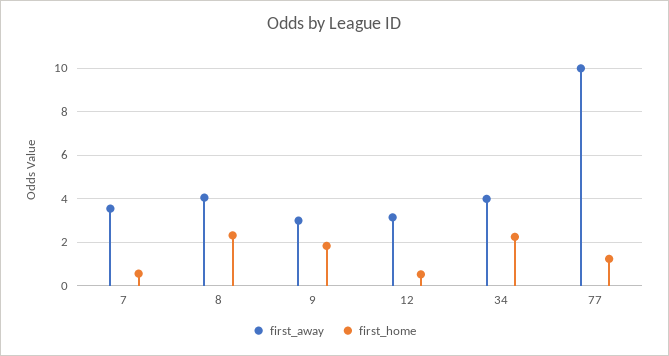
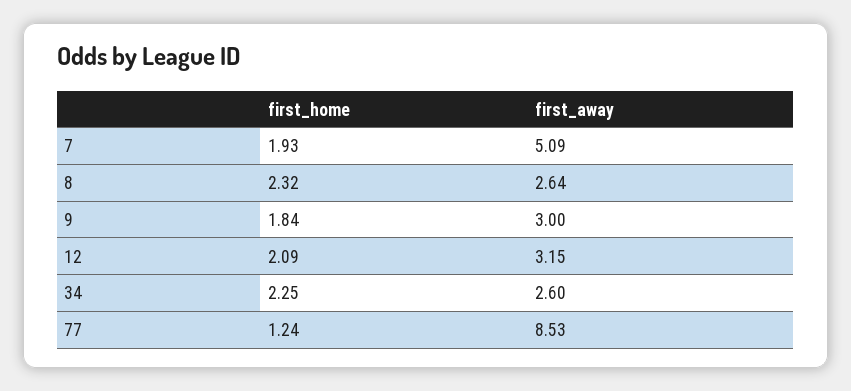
  {
    "first_away": {
-     "7": 3.5,
+     "7": 5.09,
-     "8": 4,
+     "8": 2.64,
      "9": 3,
      "12": 3.15,
-     "34": 4,
+     "34": 2.6,
-     "77": 10
+     "77": 8.53
    },
    "first_home": {
-     "7": 0.5,
+     "7": 1.93,
      "8": 2.32,
      "9": 1.84,
-     "12": 0.5,
+     "12": 2.09,
      "34": 2.25,
      "77": 1.24
    }
  }

